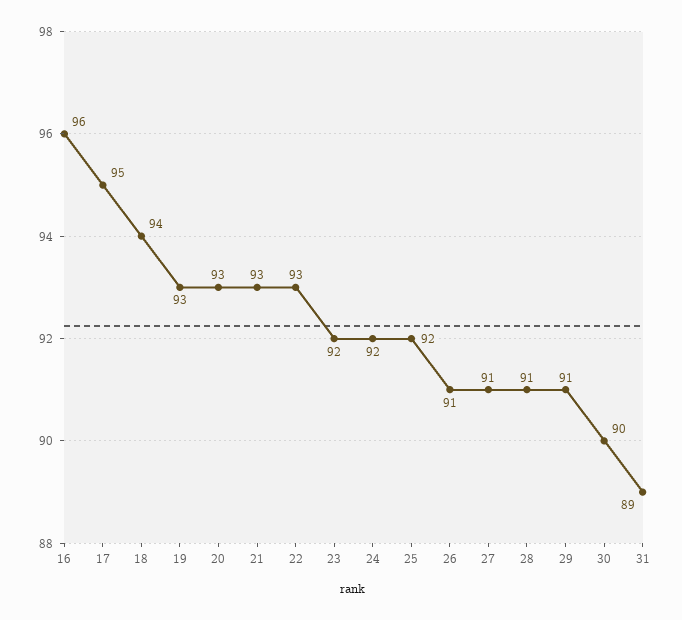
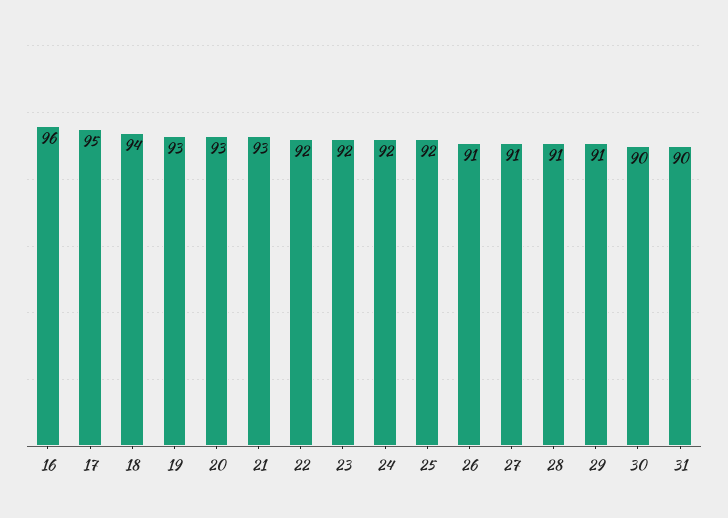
  {
    "16": 96,
    "17": 95,
    "18": 94,
    "19": 93,
    "20": 93,
    "21": 93,
-   "22": 93,
+   "22": 92,
    "23": 92,
    "24": 92,
    "25": 92,
    "26": 91,
    "27": 91,
    "28": 91,
    "29": 91,
    "30": 90,
-   "31": 89
+   "31": 90
  }

